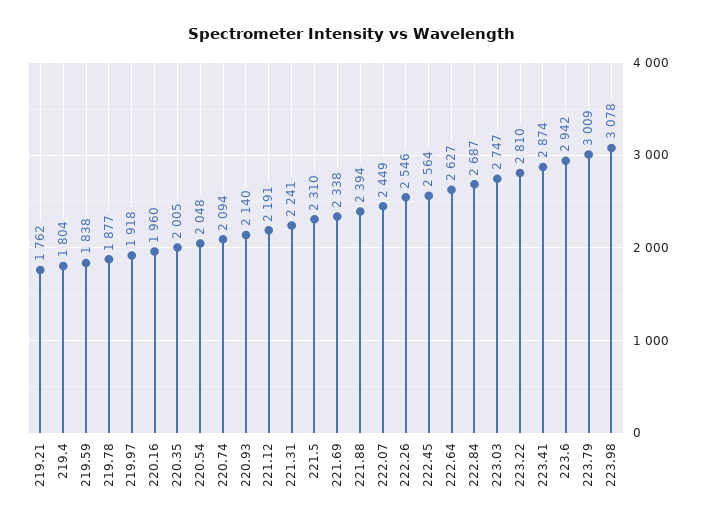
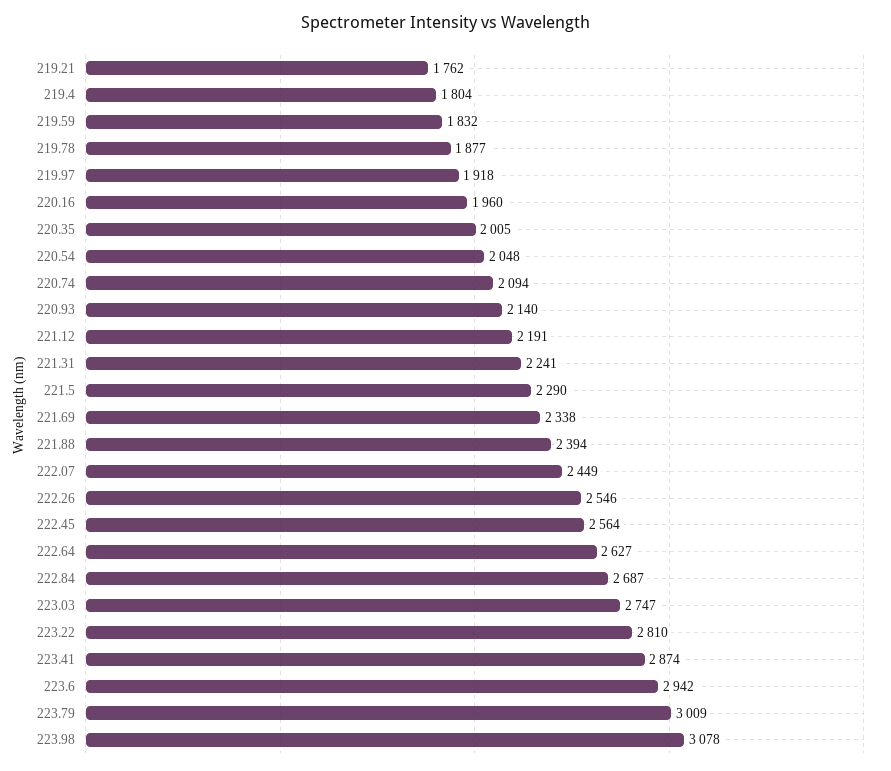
  {
    "219.21": 1762,
    "219.4": 1804,
-   "219.59": 1838,
+   "219.59": 1832,
    "219.78": 1877,
    "219.97": 1918,
    "220.16": 1960,
    "220.35": 2005,
    "220.54": 2048,
    "220.74": 2094,
    "220.93": 2140,
    "221.12": 2191,
    "221.31": 2241,
-   "221.5": 2310,
+   "221.5": 2290,
    "221.69": 2338,
    "221.88": 2394,
    "222.07": 2449,
    "222.26": 2546,
    "222.45": 2564,
    "222.64": 2627,
    "222.84": 2687,
    "223.03": 2747,
    "223.22": 2810,
    "223.41": 2874,
    "223.6": 2942,
    "223.79": 3009,
    "223.98": 3078
  }

